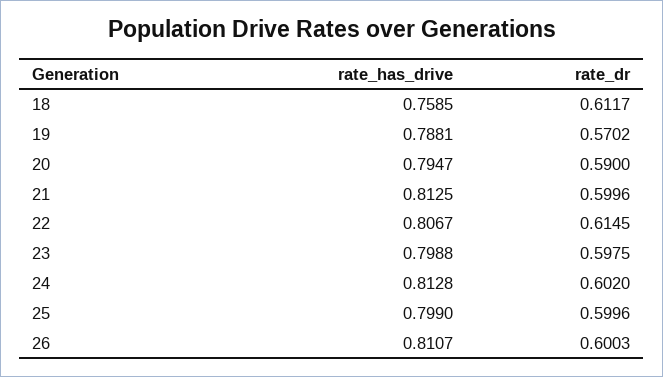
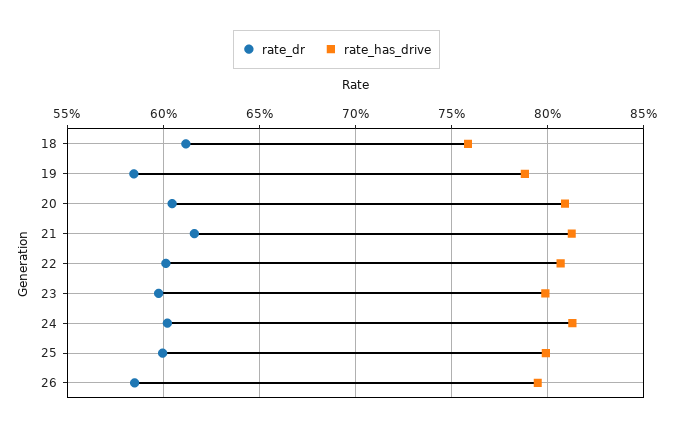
  {
    "rate_has_drive": {
      "18": 0.7585,
      "19": 0.7881,
-     "20": 0.7947,
+     "20": 0.81,
      "21": 0.8125,
      "22": 0.8067,
      "23": 0.7988,
      "24": 0.8128,
      "25": 0.799,
-     "26": 0.8107
+     "26": 0.795
    },
    "rate_dr": {
      "18": 0.6117,
-     "19": 0.5702,
+     "19": 0.585,
-     "20": 0.59,
+     "20": 0.605,
-     "21": 0.5996,
+     "21": 0.615,
-     "22": 0.6145,
+     "22": 0.6,
      "23": 0.5975,
      "24": 0.602,
      "25": 0.5996,
-     "26": 0.6003
+     "26": 0.585
    }
  }

